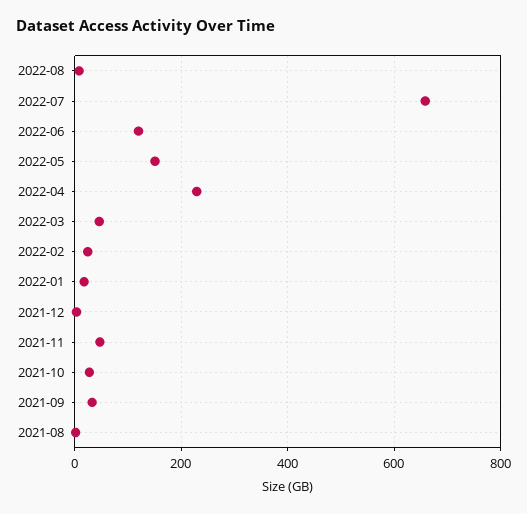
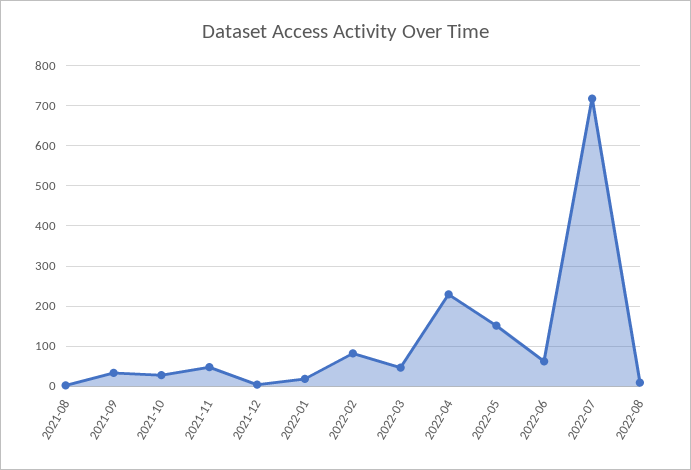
  {
    "2022-08": 0,
-   "2022-07": 660,
+   "2022-07": 720,
-   "2022-06": 120,
+   "2022-06": 60,
    "2022-05": 160,
    "2022-04": 220,
    "2022-03": 40,
-   "2022-02": 20,
+   "2022-02": 80,
    "2022-01": 20,
    "2021-12": 0,
    "2021-11": 40,
    "2021-10": 20,
    "2021-09": 40,
    "2021-08": 0
  }

